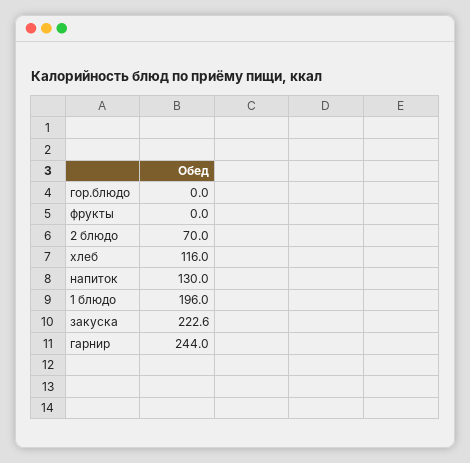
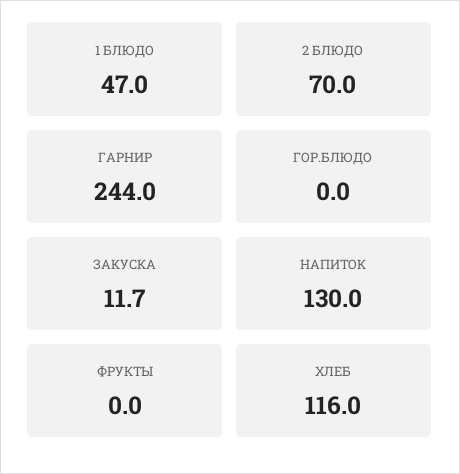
  {
    "гор.блюдо": 0,
    "фрукты": 0,
    "2 блюдо": 70,
    "хлеб": 116,
    "напиток": 130,
-   "1 блюдо": 196,
+   "1 блюдо": 47,
-   "закуска": 222.6,
+   "закуска": 11.7,
    "гарнир": 244
  }

